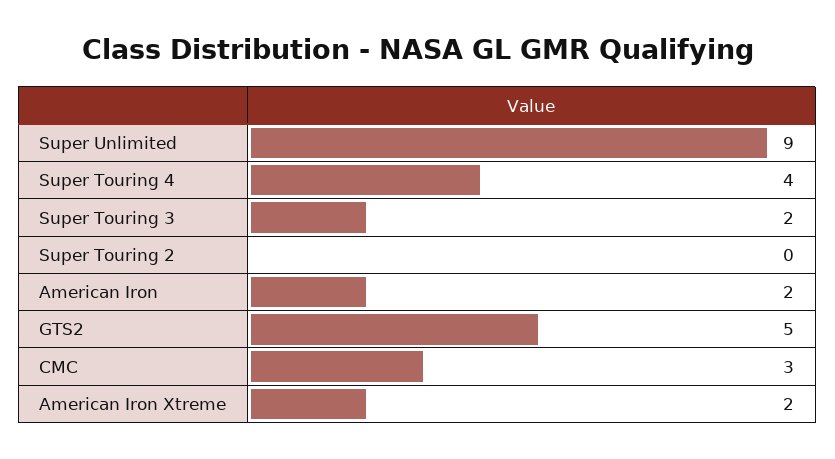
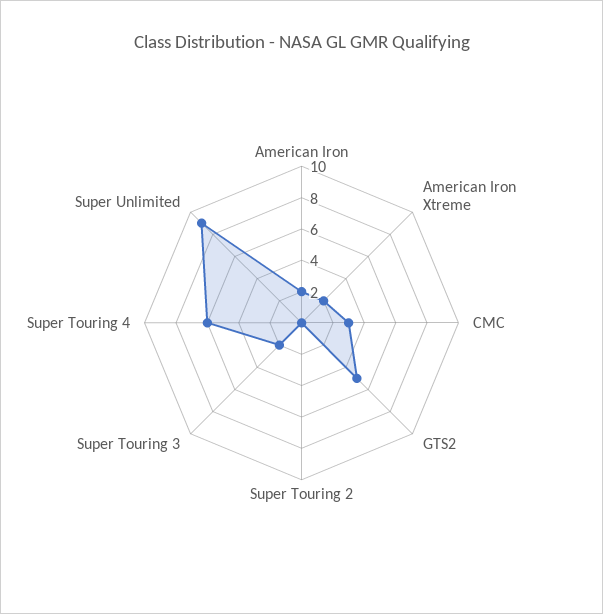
  {
    "Super Unlimited": 9,
-   "Super Touring 4": 4,
+   "Super Touring 4": 6,
    "Super Touring 3": 2,
    "Super Touring 2": 0,
    "American Iron": 2,
    "GTS2": 5,
    "CMC": 3,
    "American Iron Xtreme": 2
  }

